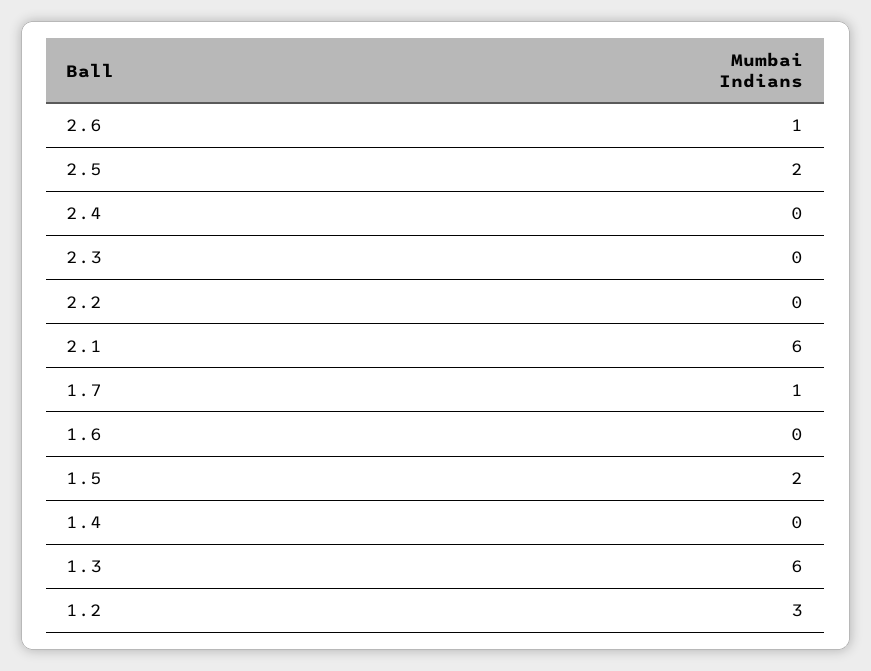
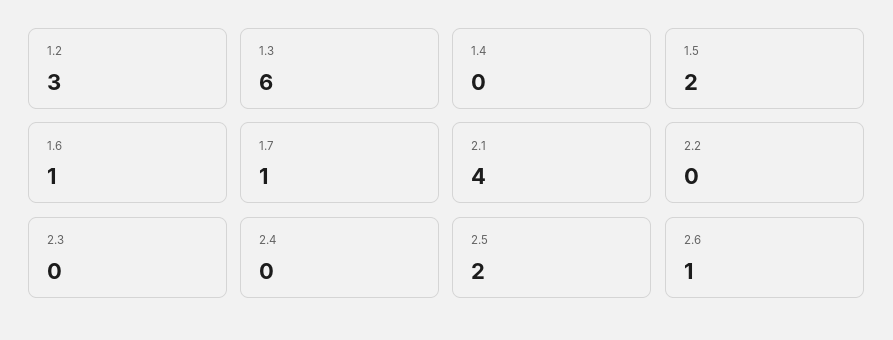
  {
    "2.6": 1,
    "2.5": 2,
    "2.4": 0,
    "2.3": 0,
    "2.2": 0,
-   "2.1": 6,
+   "2.1": 4,
    "1.7": 1,
-   "1.6": 0,
+   "1.6": 1,
    "1.5": 2,
    "1.4": 0,
    "1.3": 6,
    "1.2": 3
  }

